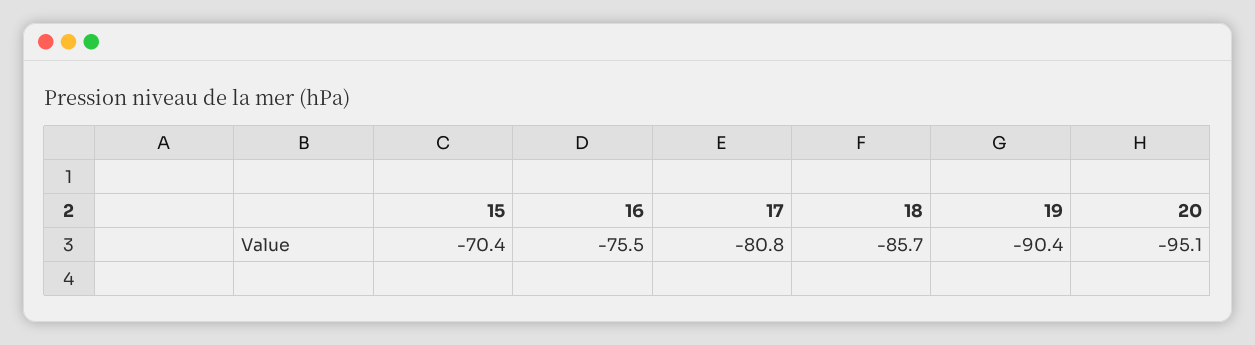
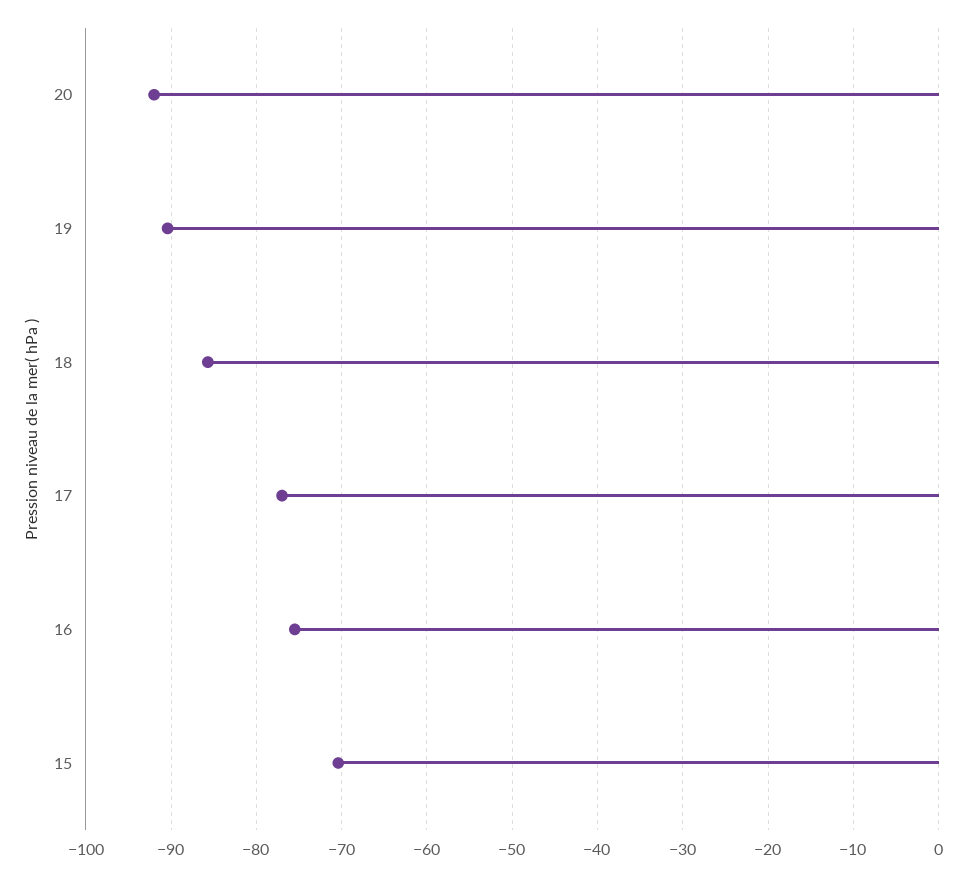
  {
    "15": -70.4,
    "16": -75.5,
-   "17": -80.8,
+   "17": -77,
    "18": -85.7,
    "19": -90.4,
-   "20": -95.1
+   "20": -92
  }

